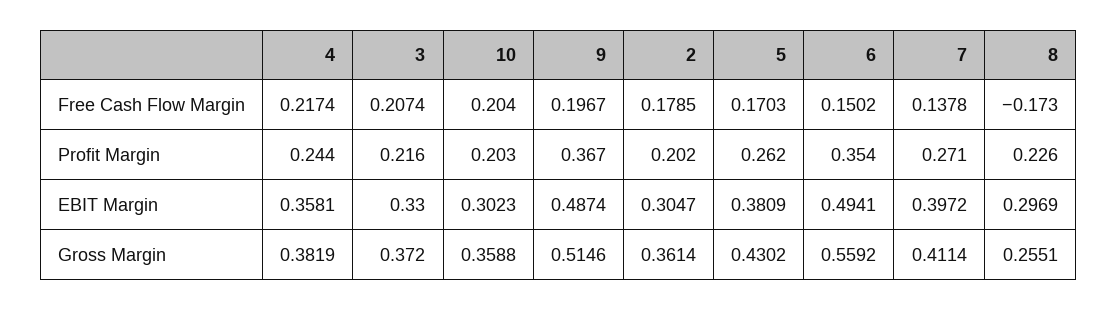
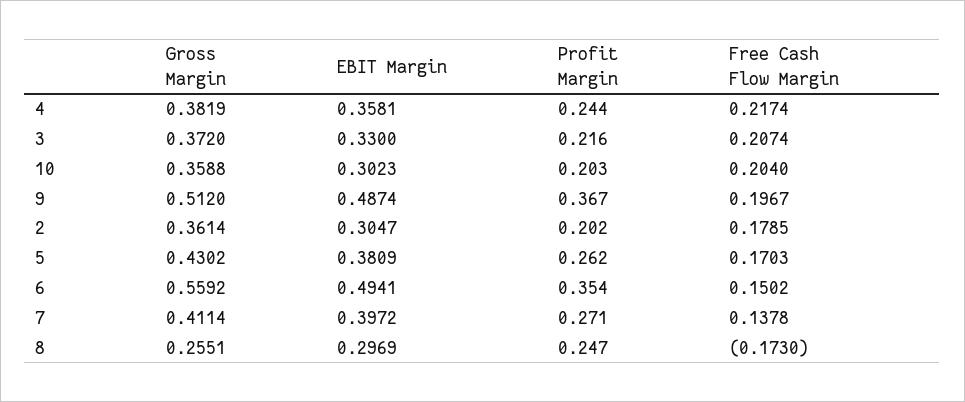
  {
    "4": {
      "Free Cash Flow Margin": 0.2174,
      "Profit Margin": 0.244,
      "EBIT Margin": 0.3581,
      "Gross Margin": 0.3819
    },
    "3": {
      "Free Cash Flow Margin": 0.2074,
      "Profit Margin": 0.216,
      "EBIT Margin": 0.33,
      "Gross Margin": 0.372
    },
    "10": {
      "Free Cash Flow Margin": 0.204,
      "Profit Margin": 0.203,
      "EBIT Margin": 0.3023,
      "Gross Margin": 0.3588
    },
    "9": {
      "Free Cash Flow Margin": 0.1967,
      "Profit Margin": 0.367,
      "EBIT Margin": 0.4874,
-     "Gross Margin": 0.5146
+     "Gross Margin": 0.512
    },
    "2": {
      "Free Cash Flow Margin": 0.1785,
      "Profit Margin": 0.202,
      "EBIT Margin": 0.3047,
      "Gross Margin": 0.3614
    },
    "5": {
      "Free Cash Flow Margin": 0.1703,
      "Profit Margin": 0.262,
      "EBIT Margin": 0.3809,
      "Gross Margin": 0.4302
    },
    "6": {
      "Free Cash Flow Margin": 0.1502,
      "Profit Margin": 0.354,
      "EBIT Margin": 0.4941,
      "Gross Margin": 0.5592
    },
    "7": {
      "Free Cash Flow Margin": 0.1378,
      "Profit Margin": 0.271,
      "EBIT Margin": 0.3972,
      "Gross Margin": 0.4114
    },
    "8": {
      "Free Cash Flow Margin": -0.173,
-     "Profit Margin": 0.226,
+     "Profit Margin": 0.247,
      "EBIT Margin": 0.2969,
      "Gross Margin": 0.2551
    }
  }

